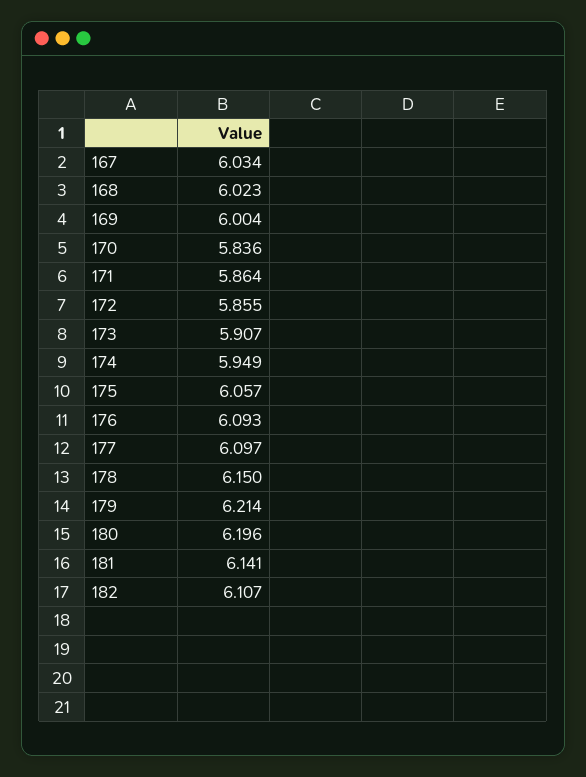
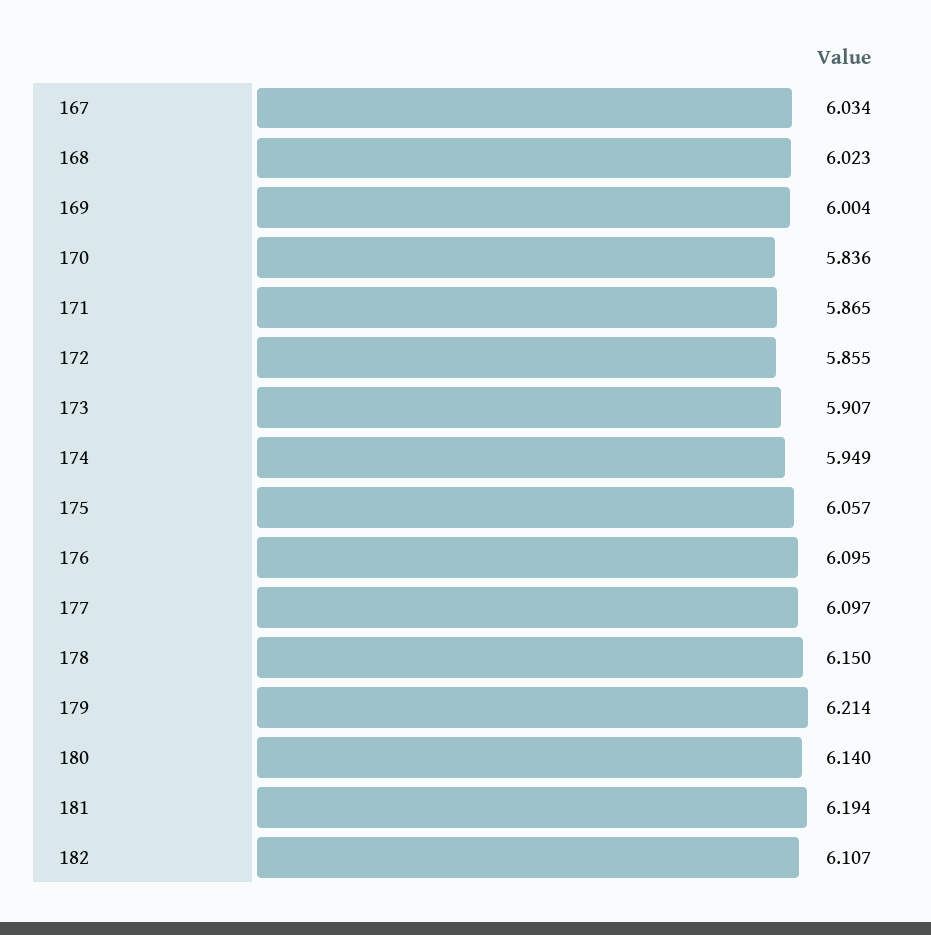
  {
    "167": 6.034,
    "168": 6.023,
    "169": 6.004,
    "170": 5.836,
-   "171": 5.864,
+   "171": 5.865,
    "172": 5.855,
    "173": 5.907,
    "174": 5.949,
    "175": 6.057,
-   "176": 6.093,
+   "176": 6.095,
    "177": 6.097,
    "178": 6.15,
    "179": 6.214,
-   "180": 6.196,
+   "180": 6.14,
-   "181": 6.141,
+   "181": 6.194,
    "182": 6.107
  }

